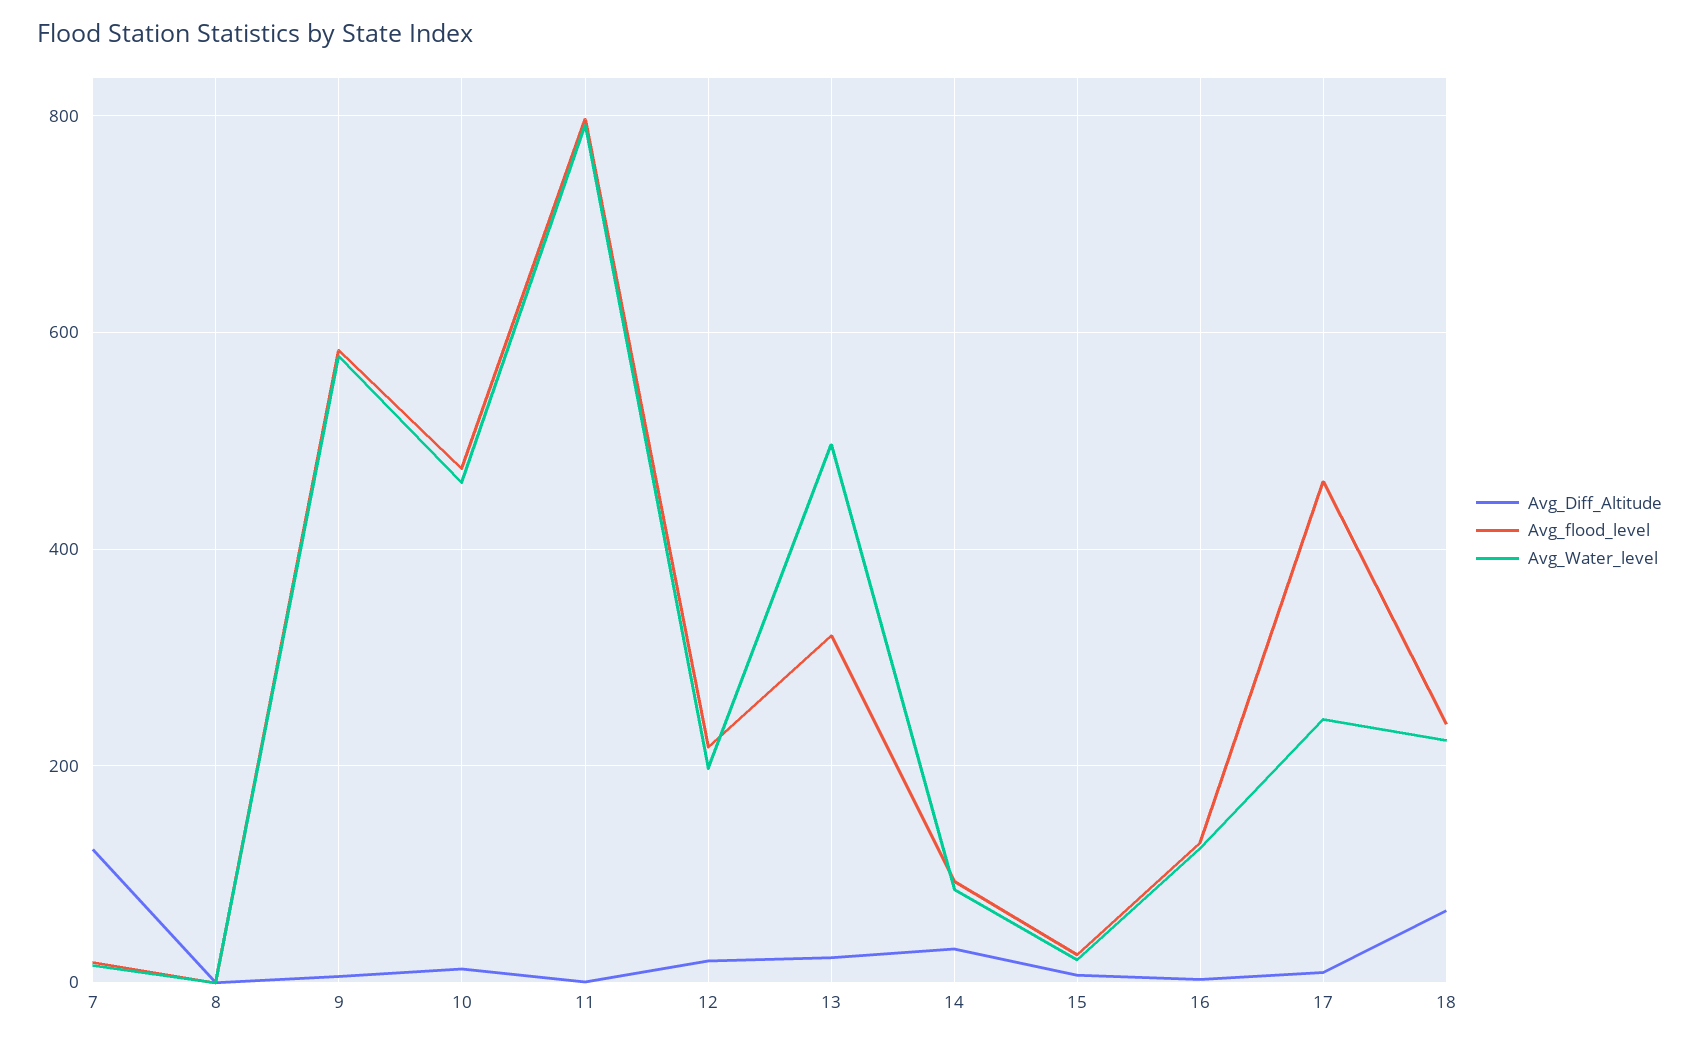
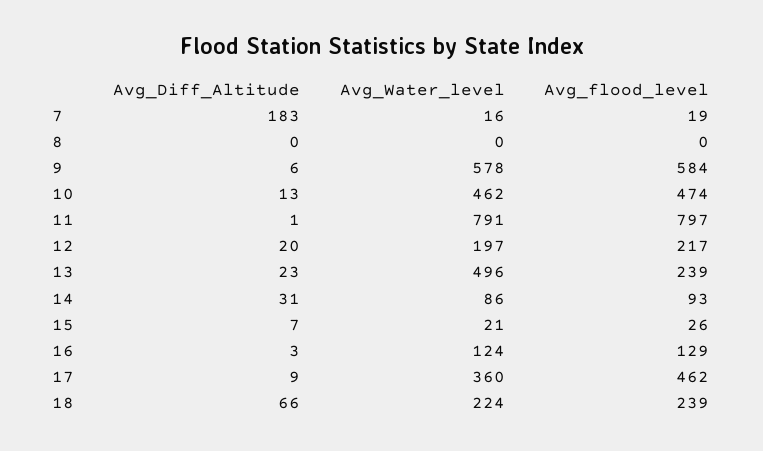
  {
    "Avg_Diff_Altitude": {
-     "7": 120,
+     "7": 183,
      "8": 0,
      "9": 6,
      "10": 13,
      "11": 1,
      "12": 20,
      "13": 23,
      "14": 31,
      "15": 7,
      "16": 3,
      "17": 9,
      "18": 66
    },
    "Avg_flood_level": {
      "7": 19,
      "8": 0,
      "9": 584,
      "10": 474,
      "11": 797,
      "12": 217,
-     "13": 320,
+     "13": 239,
      "14": 93,
      "15": 26,
      "16": 129,
      "17": 462,
      "18": 239
    },
    "Avg_Water_level": {
      "7": 16,
      "8": 0,
      "9": 578,
      "10": 462,
      "11": 791,
      "12": 197,
      "13": 496,
      "14": 86,
      "15": 21,
      "16": 124,
-     "17": 240,
+     "17": 360,
      "18": 224
    }
  }

